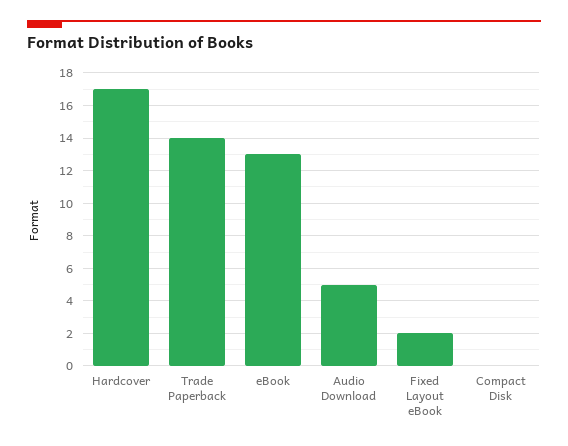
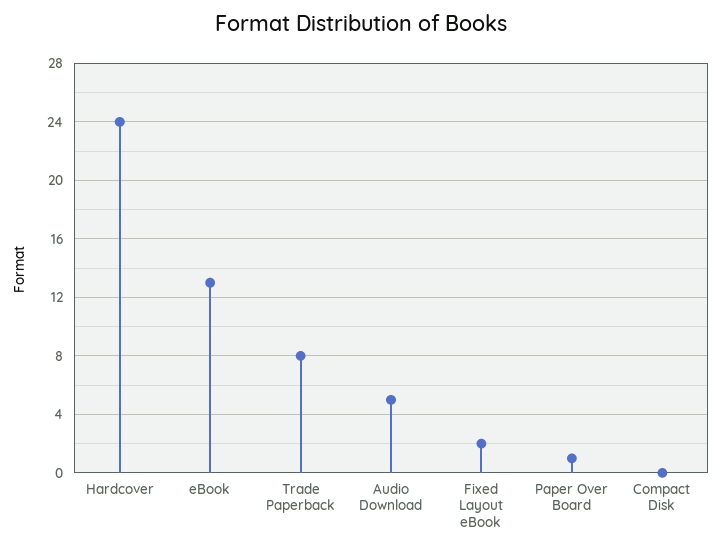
  {
-   "Hardcover": 17,
+   "Hardcover": 24,
-   "Trade Paperback": 14,
+   "Trade Paperback": 8,
    "eBook": 13,
    "Audio Download": 5,
    "Fixed Layout eBook": 2,
-   "Compact Disk": 0
+   "Compact Disk": 0,
+   "Paper Over Board": 1
  }

